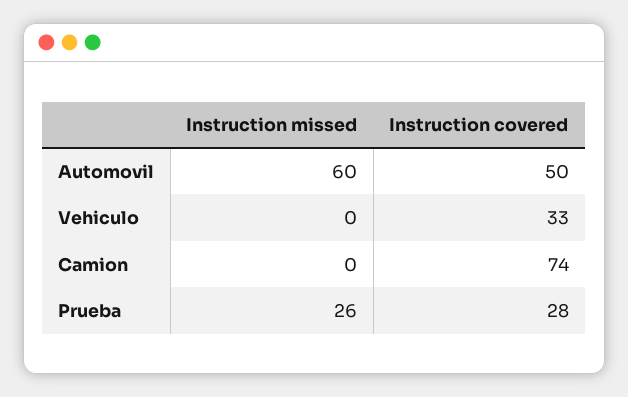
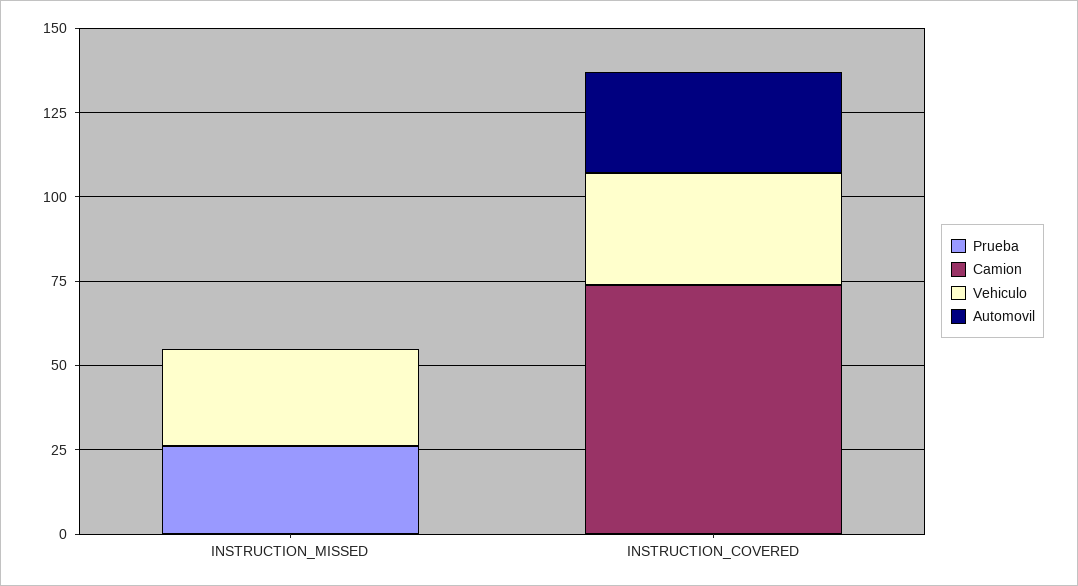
  {
    "Automovil": {
-     "Instruction missed": 60,
+     "Instruction missed": 0,
-     "Instruction covered": 50
+     "Instruction covered": 30
    },
    "Vehiculo": {
-     "Instruction missed": 0,
+     "Instruction missed": 30,
      "Instruction covered": 33
    },
    "Camion": {
      "Instruction missed": 0,
      "Instruction covered": 74
    },
    "Prueba": {
      "Instruction missed": 26,
-     "Instruction covered": 28
+     "Instruction covered": 0
    }
  }

